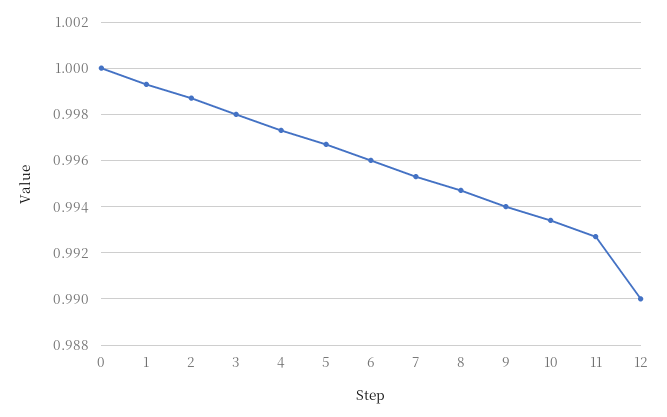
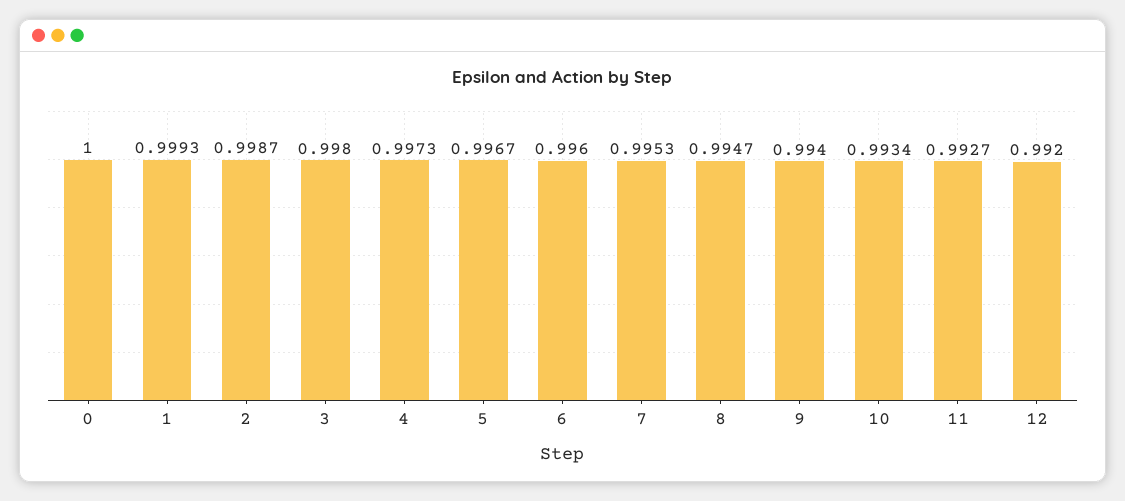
  {
    "0": 1,
    "1": 0.9993,
    "2": 0.9987,
    "3": 0.998,
    "4": 0.9973,
    "5": 0.9967,
    "6": 0.996,
    "7": 0.9953,
    "8": 0.9947,
    "9": 0.994,
    "10": 0.9934,
    "11": 0.9927,
-   "12": 0.99
+   "12": 0.992
  }

